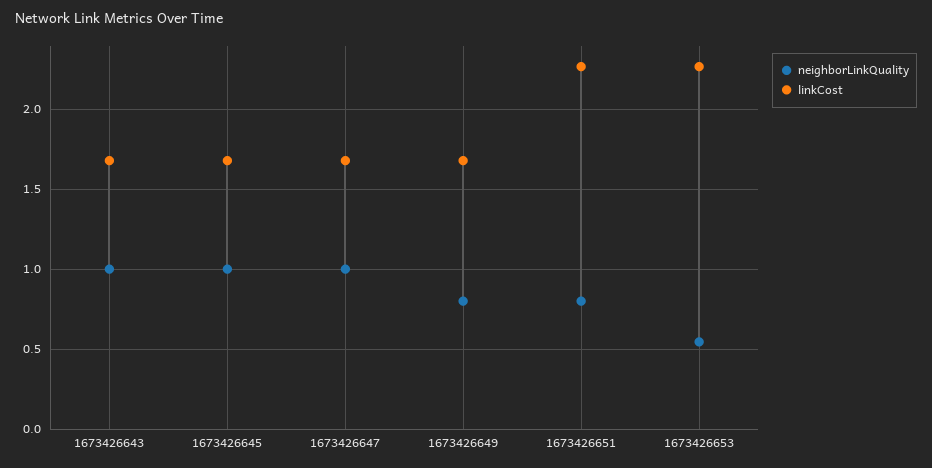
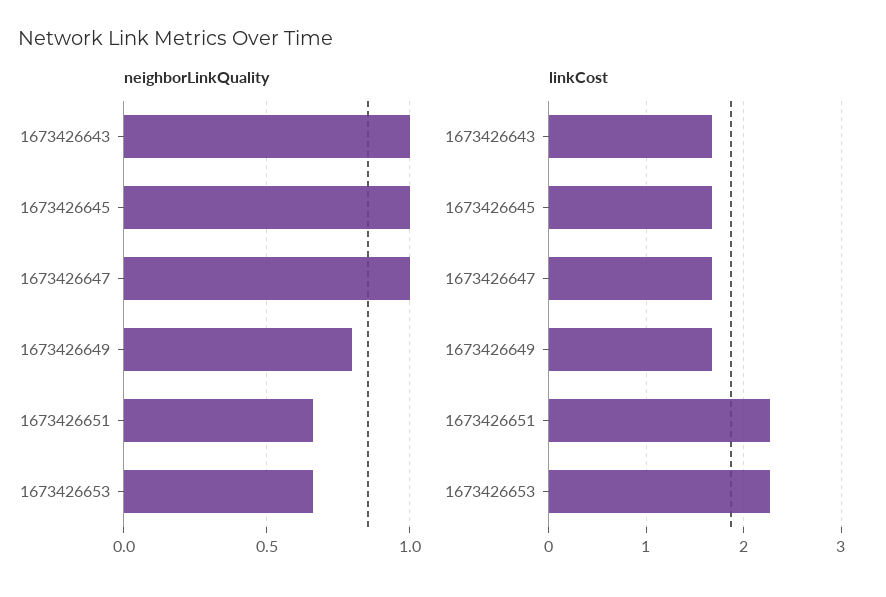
  {
    "neighborLinkQuality": {
      "1673426643": 1,
      "1673426645": 1,
      "1673426647": 1,
      "1673426649": 0.8,
-     "1673426651": 0.8,
+     "1673426651": 0.65,
-     "1673426653": 0.55
+     "1673426653": 0.65
    },
    "linkCost": {
      "1673426643": 1.7,
      "1673426645": 1.7,
      "1673426647": 1.7,
      "1673426649": 1.7,
      "1673426651": 2.25,
      "1673426653": 2.25
    }
  }

